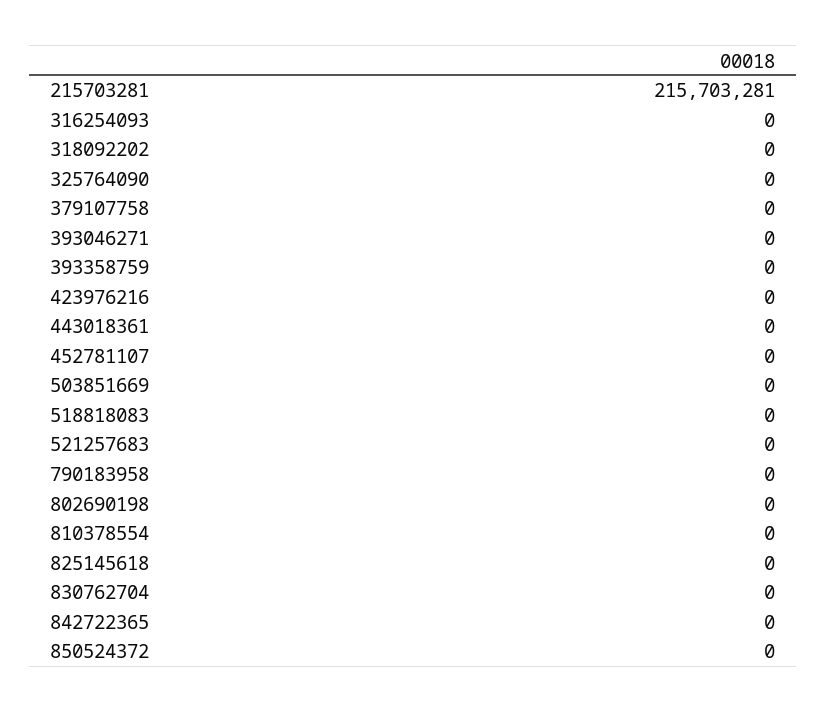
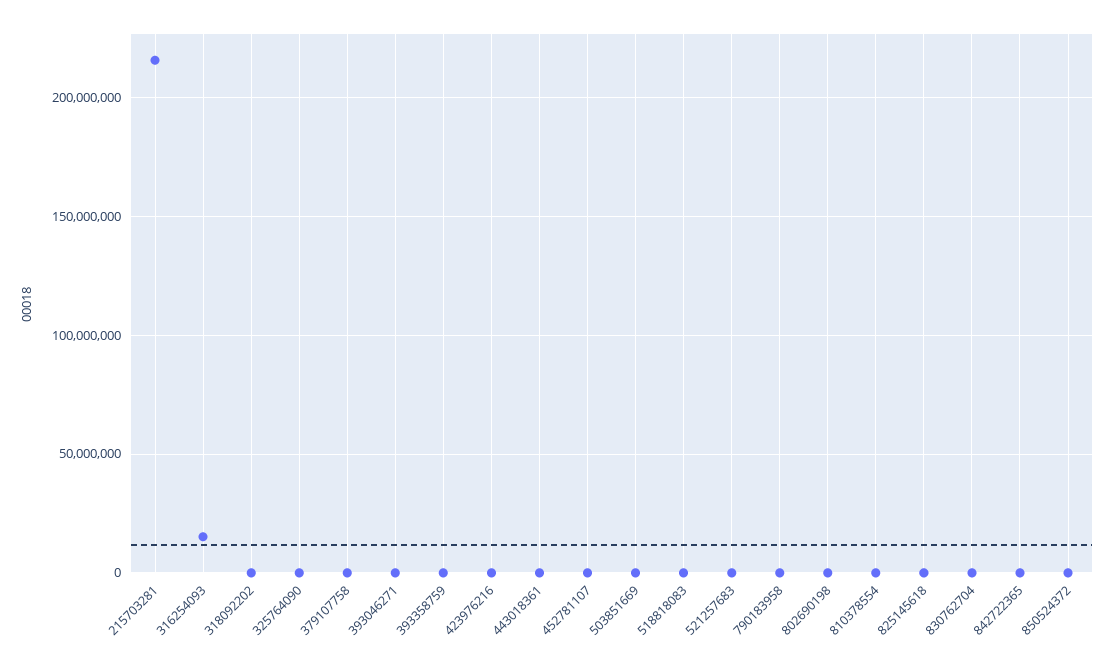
  {
    "215703281": 215703281,
-   "316254093": 0,
+   "316254093": 15000000,
    "318092202": 0,
    "325764090": 0,
    "379107758": 0,
    "393046271": 0,
    "393358759": 0,
    "423976216": 0,
    "443018361": 0,
    "452781107": 0,
    "503851669": 0,
    "518818083": 0,
    "521257683": 0,
    "790183958": 0,
    "802690198": 0,
    "810378554": 0,
    "825145618": 0,
    "830762704": 0,
    "842722365": 0,
    "850524372": 0
  }

